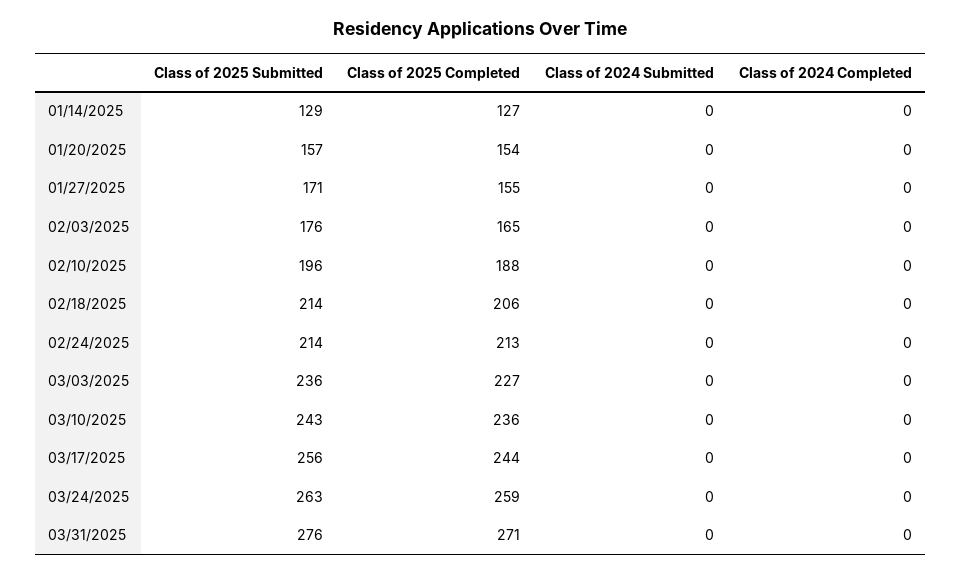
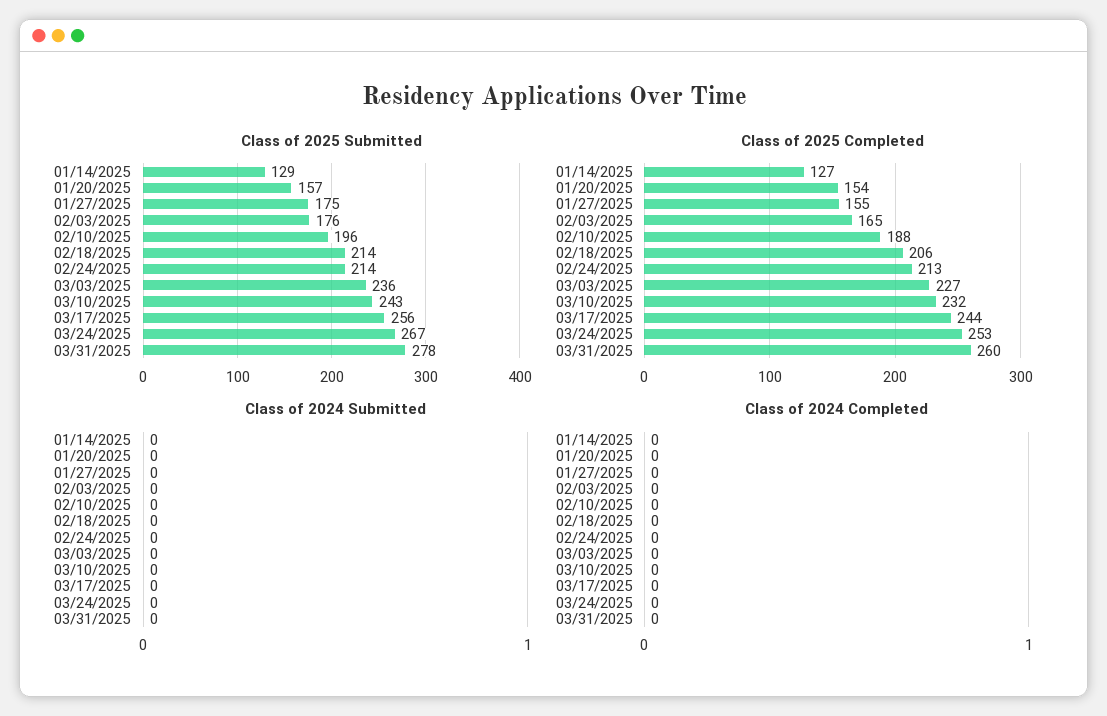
  {
    "Class of 2025 Submitted": {
      "01/14/2025": 129,
      "01/20/2025": 157,
-     "01/27/2025": 171,
+     "01/27/2025": 175,
      "02/03/2025": 176,
      "02/10/2025": 196,
      "02/18/2025": 214,
      "02/24/2025": 214,
      "03/03/2025": 236,
      "03/10/2025": 243,
      "03/17/2025": 256,
-     "03/24/2025": 263,
+     "03/24/2025": 267,
-     "03/31/2025": 276
+     "03/31/2025": 278
    },
    "Class of 2025 Completed": {
      "01/14/2025": 127,
      "01/20/2025": 154,
      "01/27/2025": 155,
      "02/03/2025": 165,
      "02/10/2025": 188,
      "02/18/2025": 206,
      "02/24/2025": 213,
      "03/03/2025": 227,
-     "03/10/2025": 236,
+     "03/10/2025": 232,
      "03/17/2025": 244,
-     "03/24/2025": 259,
+     "03/24/2025": 253,
-     "03/31/2025": 271
+     "03/31/2025": 260
    },
    "Class of 2024 Submitted": {
      "01/14/2025": 0,
      "01/20/2025": 0,
      "01/27/2025": 0,
      "02/03/2025": 0,
      "02/10/2025": 0,
      "02/18/2025": 0,
      "02/24/2025": 0,
      "03/03/2025": 0,
      "03/10/2025": 0,
      "03/17/2025": 0,
      "03/24/2025": 0,
      "03/31/2025": 0
    },
    "Class of 2024 Completed": {
      "01/14/2025": 0,
      "01/20/2025": 0,
      "01/27/2025": 0,
      "02/03/2025": 0,
      "02/10/2025": 0,
      "02/18/2025": 0,
      "02/24/2025": 0,
      "03/03/2025": 0,
      "03/10/2025": 0,
      "03/17/2025": 0,
      "03/24/2025": 0,
      "03/31/2025": 0
    }
  }

